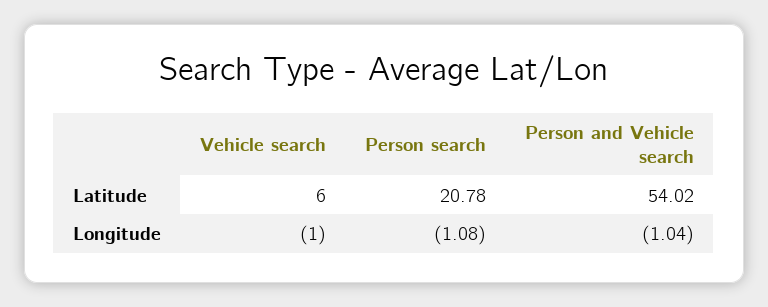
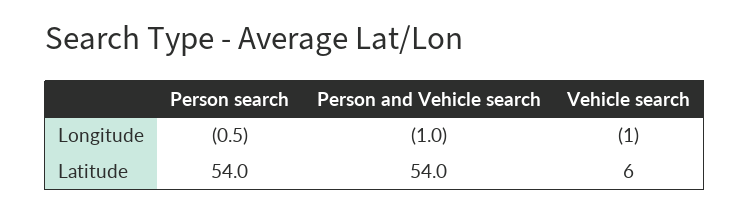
  {
    "Vehicle search": {
      "Latitude": 6,
      "Longitude": -1
    },
    "Person search": {
-     "Latitude": 20.78,
+     "Latitude": 54,
-     "Longitude": -1.08
+     "Longitude": -0.5
    },
    "Person and Vehicle search": {
      "Latitude": 54.02,
      "Longitude": -1.04
    }
  }

